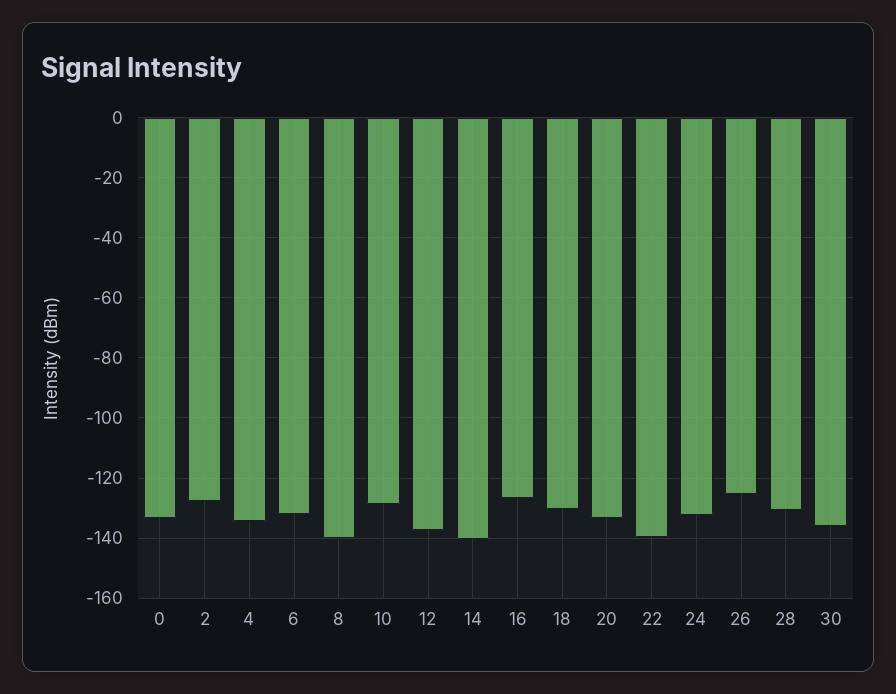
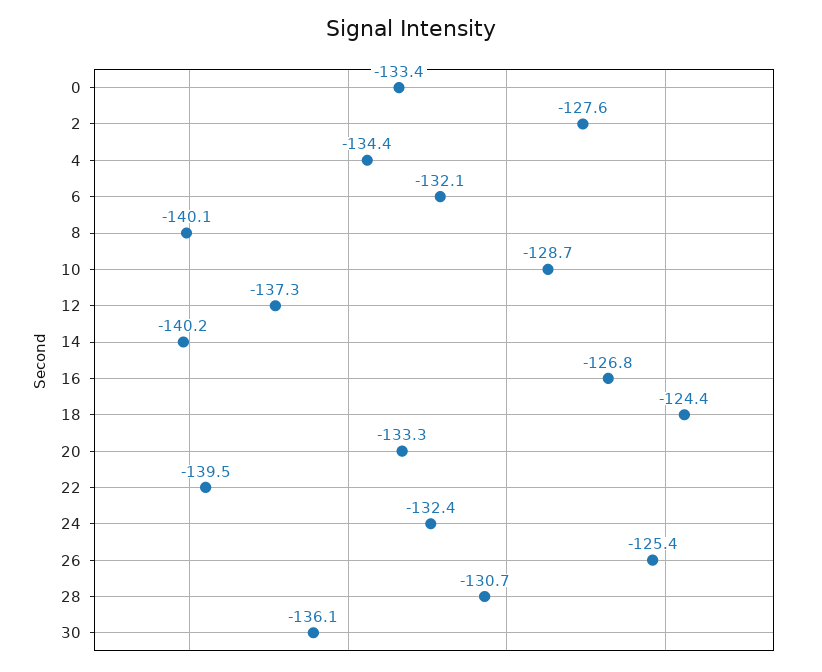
  {
    "0": -133.4,
    "2": -127.6,
    "4": -134.4,
    "6": -132.1,
    "8": -140.1,
    "10": -128.7,
    "12": -137.3,
    "14": -140.2,
    "16": -126.8,
-   "18": -130,
+   "18": -124.4,
    "20": -133.3,
    "22": -139.5,
    "24": -132.4,
    "26": -125.4,
    "28": -130.7,
    "30": -136.1
  }

